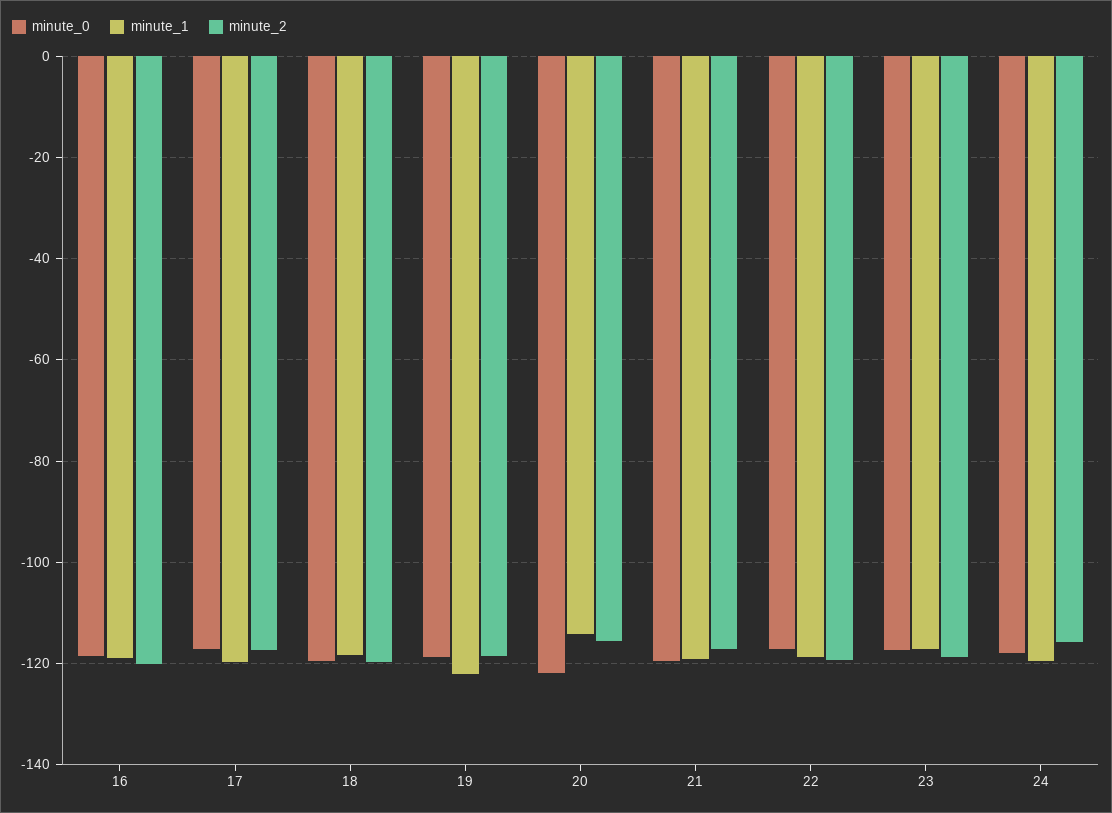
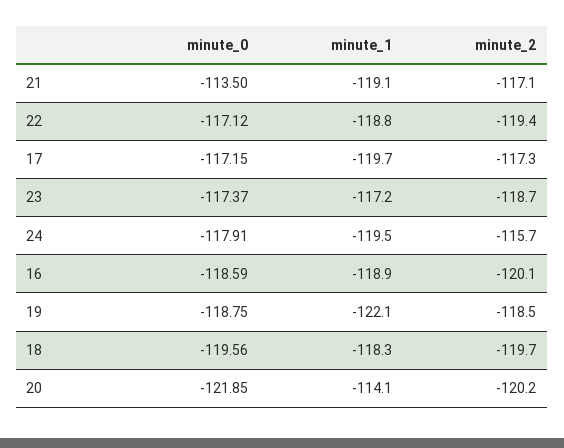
  {
    "minute_0": {
      "16": -118.59,
      "17": -117.15,
      "18": -119.56,
      "19": -118.75,
      "20": -121.85,
-     "21": -120,
+     "21": -113.5,
      "22": -117.12,
      "23": -117.37,
      "24": -117.91
    },
    "minute_1": {
      "16": -118.9,
      "17": -119.7,
      "18": -118.3,
      "19": -122.1,
      "20": -114.1,
      "21": -119.1,
      "22": -118.8,
      "23": -117.2,
      "24": -119.5
    },
    "minute_2": {
      "16": -120.1,
      "17": -117.3,
      "18": -119.7,
      "19": -118.5,
-     "20": -116,
+     "20": -120.2,
      "21": -117.1,
      "22": -119.4,
      "23": -118.7,
      "24": -115.7
    }
  }

